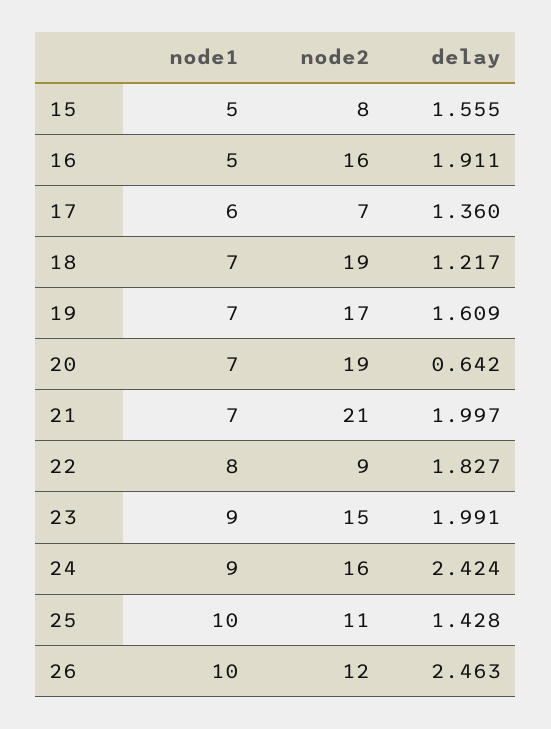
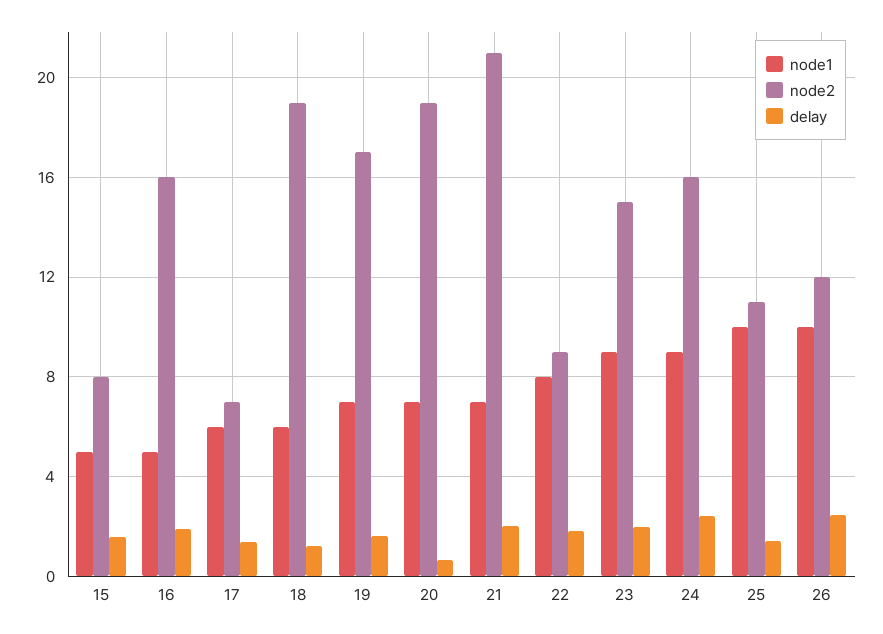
  {
    "node1": {
      "15": 5,
      "16": 5,
      "17": 6,
-     "18": 7,
+     "18": 6,
      "19": 7,
      "20": 7,
      "21": 7,
      "22": 8,
      "23": 9,
      "24": 9,
      "25": 10,
      "26": 10
    },
    "node2": {
      "15": 8,
      "16": 16,
      "17": 7,
      "18": 19,
      "19": 17,
      "20": 19,
      "21": 21,
      "22": 9,
      "23": 15,
      "24": 16,
      "25": 11,
      "26": 12
    },
    "delay": {
      "15": 1.555,
      "16": 1.911,
      "17": 1.36,
      "18": 1.217,
      "19": 1.609,
      "20": 0.642,
      "21": 1.997,
      "22": 1.827,
      "23": 1.991,
      "24": 2.424,
      "25": 1.428,
      "26": 2.463
    }
  }

